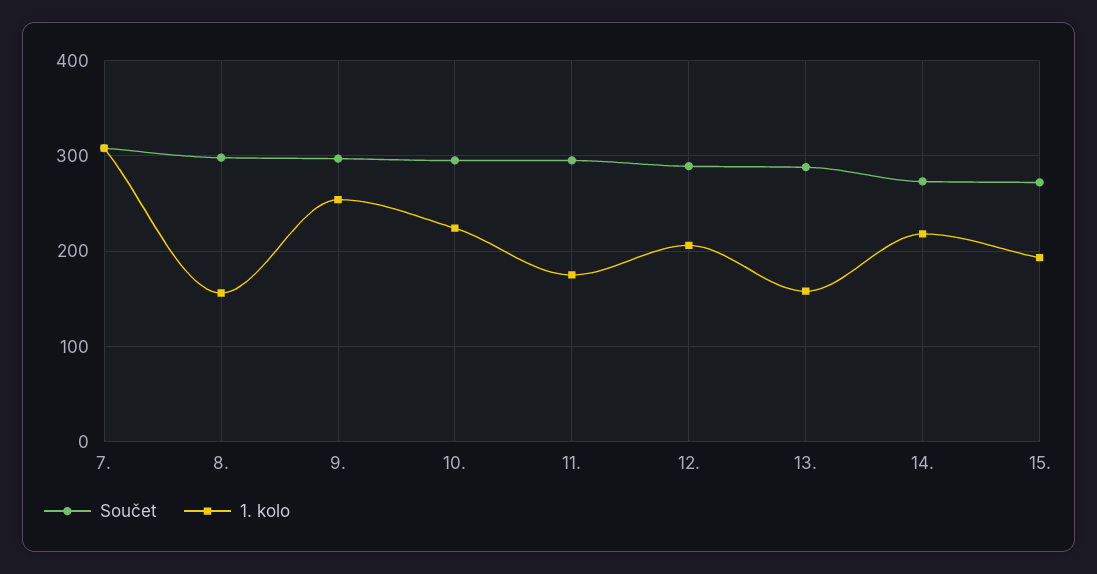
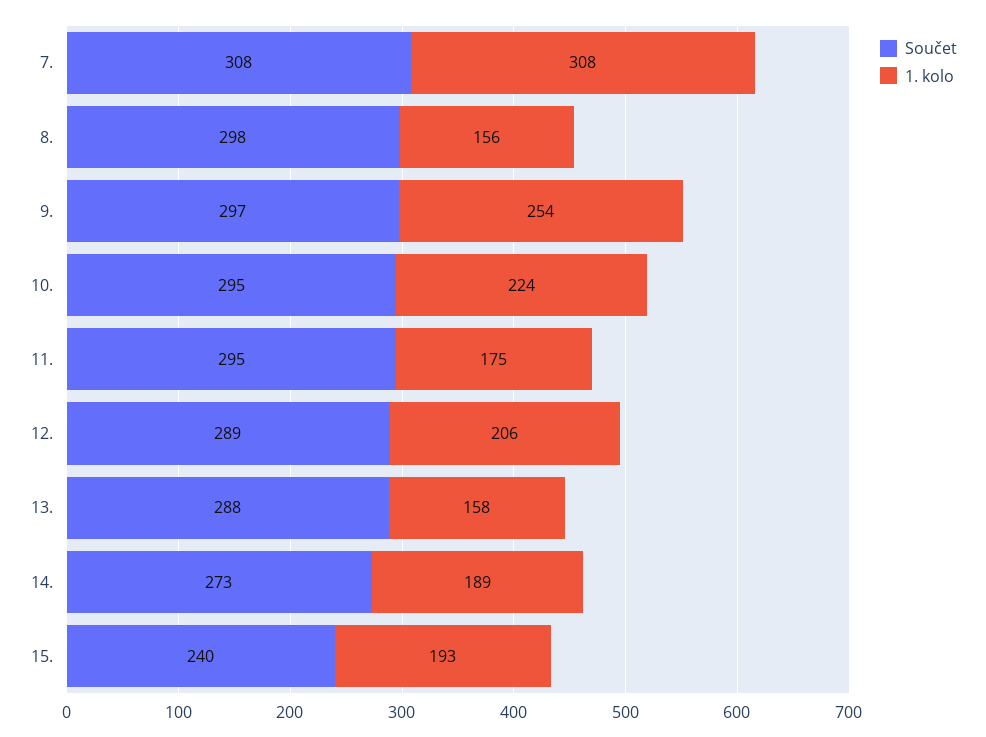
  {
    "Součet": {
      "7.": 308,
      "8.": 298,
      "9.": 297,
      "10.": 295,
      "11.": 295,
      "12.": 289,
      "13.": 288,
      "14.": 273,
-     "15.": 270
+     "15.": 240
    },
    "1. kolo": {
      "7.": 308,
      "8.": 156,
      "9.": 254,
      "10.": 224,
      "11.": 175,
      "12.": 206,
      "13.": 158,
-     "14.": 220,
+     "14.": 189,
      "15.": 193
    }
  }

